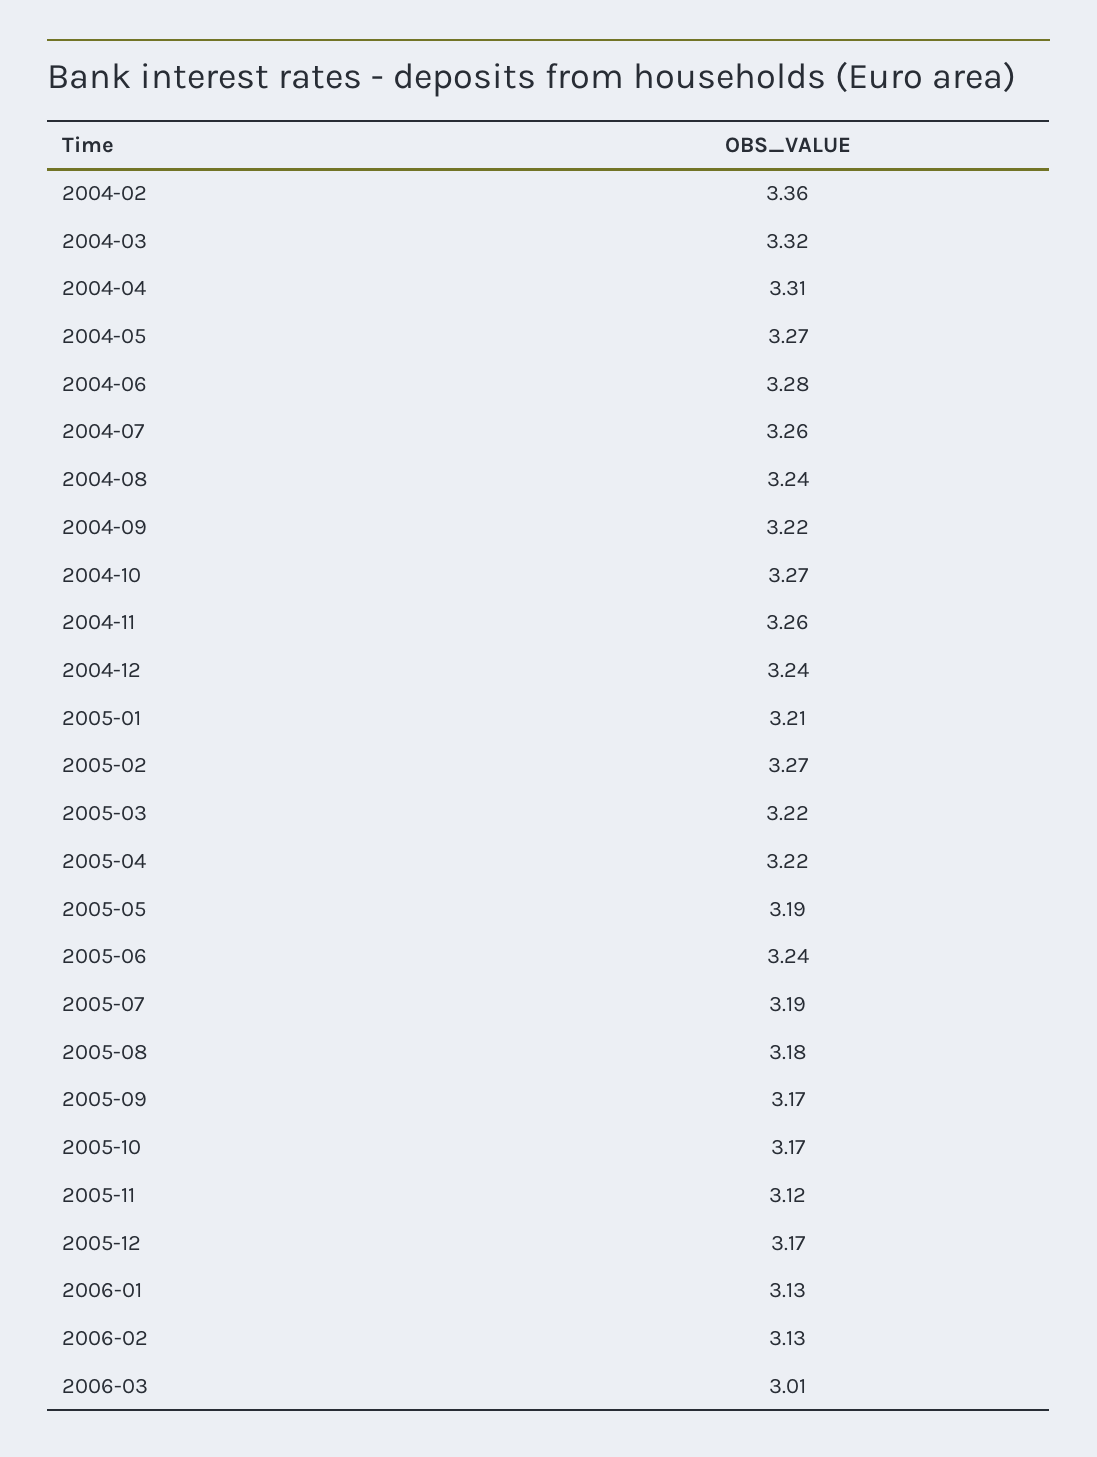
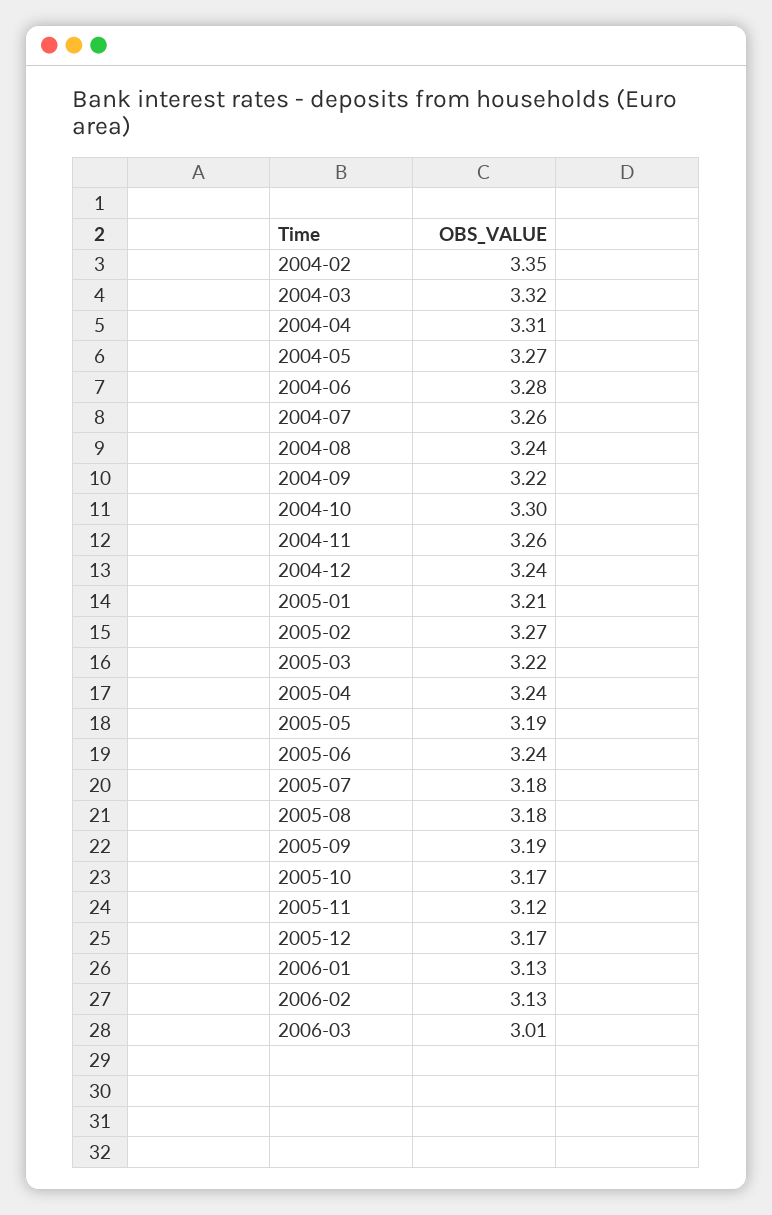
  {
-   "2004-02": 3.36,
+   "2004-02": 3.35,
    "2004-03": 3.32,
    "2004-04": 3.31,
    "2004-05": 3.27,
    "2004-06": 3.28,
    "2004-07": 3.26,
    "2004-08": 3.24,
    "2004-09": 3.22,
-   "2004-10": 3.27,
+   "2004-10": 3.3,
    "2004-11": 3.26,
    "2004-12": 3.24,
    "2005-01": 3.21,
    "2005-02": 3.27,
    "2005-03": 3.22,
-   "2005-04": 3.22,
+   "2005-04": 3.24,
    "2005-05": 3.19,
    "2005-06": 3.24,
-   "2005-07": 3.19,
+   "2005-07": 3.18,
    "2005-08": 3.18,
-   "2005-09": 3.17,
+   "2005-09": 3.19,
    "2005-10": 3.17,
    "2005-11": 3.12,
    "2005-12": 3.17,
    "2006-01": 3.13,
    "2006-02": 3.13,
    "2006-03": 3.01
  }

